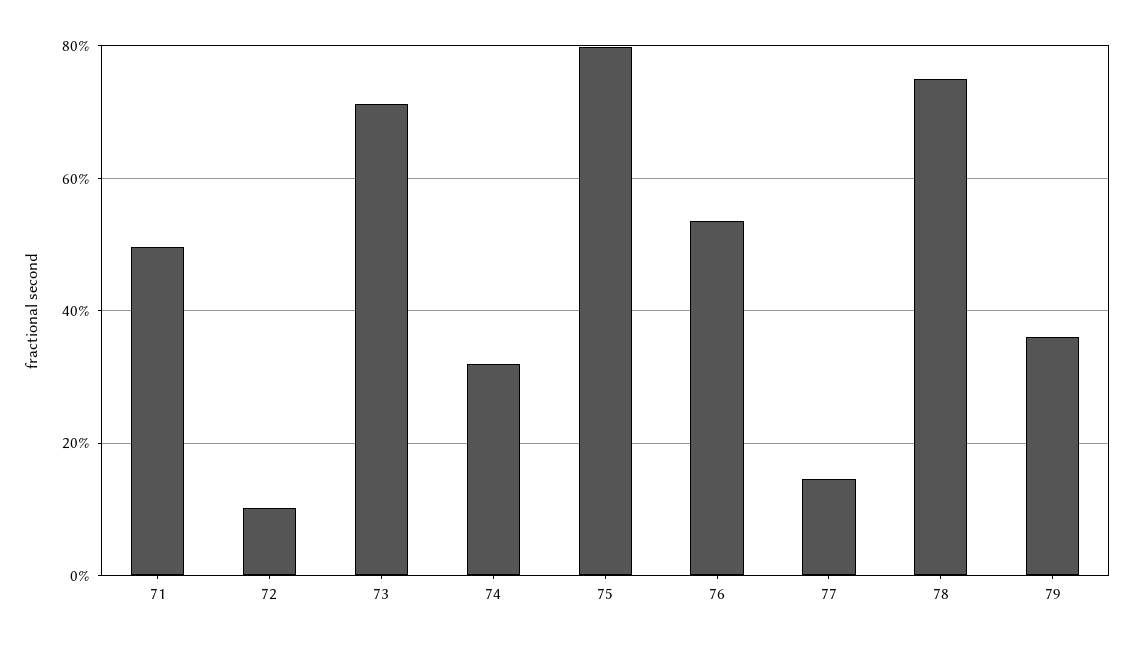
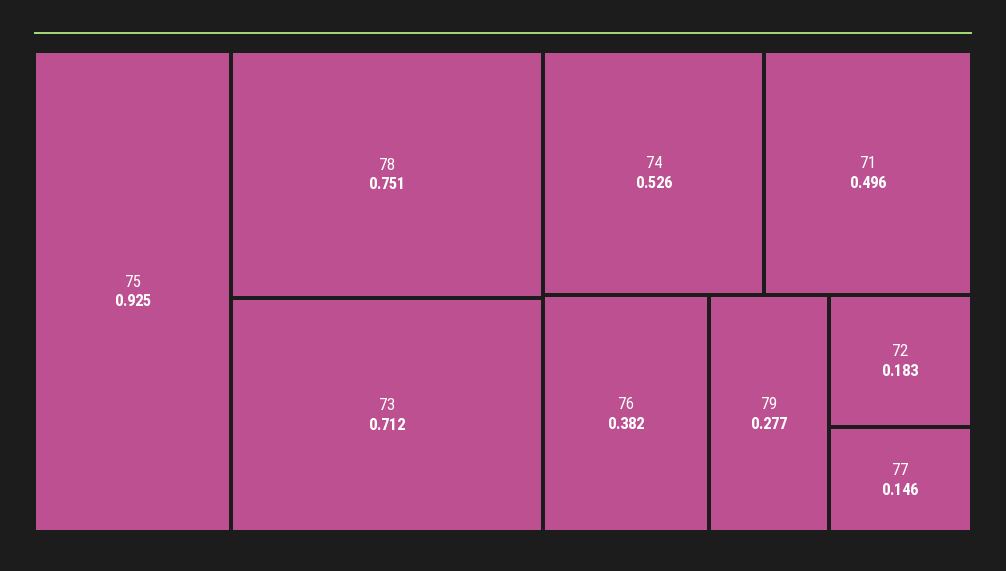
  {
    "71": 0.496,
-   "72": 0.1,
+   "72": 0.183,
    "73": 0.712,
-   "74": 0.32,
+   "74": 0.526,
-   "75": 0.8,
+   "75": 0.925,
-   "76": 0.54,
+   "76": 0.382,
    "77": 0.146,
    "78": 0.751,
-   "79": 0.36
+   "79": 0.277
  }

